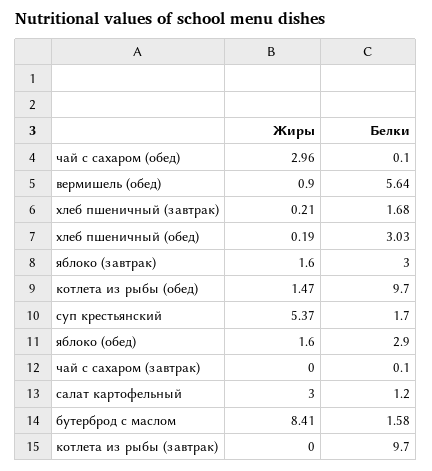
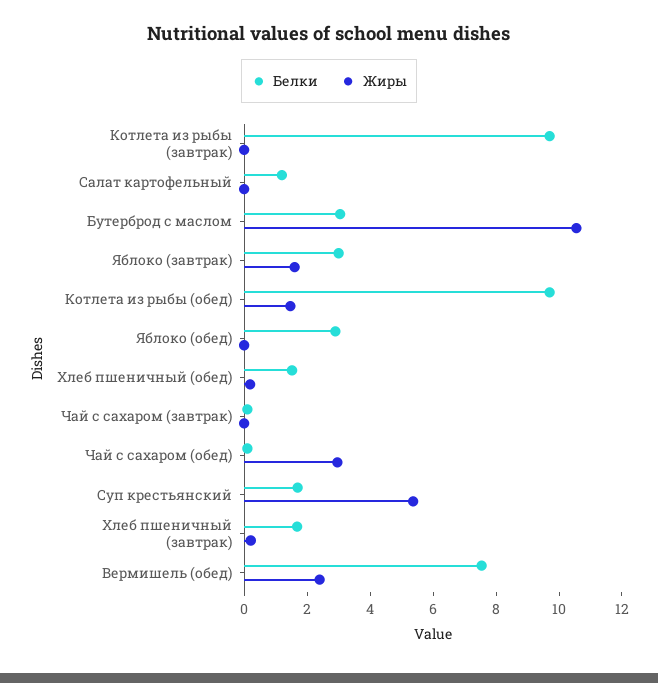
  {
    "Жиры": {
      "чай с сахаром (обед)": 2.96,
-     "вермишель (обед)": 0.9,
+     "вермишель (обед)": 2.5,
      "хлеб пшеничный (завтрак)": 0.21,
      "хлеб пшеничный (обед)": 0.19,
      "яблоко (завтрак)": 1.6,
      "котлета из рыбы (обед)": 1.47,
      "суп крестьянский": 5.37,
-     "яблоко (обед)": 1.6,
+     "яблоко (обед)": 0,
      "чай с сахаром (завтрак)": 0,
-     "салат картофельный": 3,
+     "салат картофельный": 0,
-     "бутерброд с маслом": 8.41,
+     "бутерброд с маслом": 10.5,
      "котлета из рыбы (завтрак)": 0
    },
    "Белки": {
      "чай с сахаром (обед)": 0.1,
-     "вермишель (обед)": 5.64,
+     "вермишель (обед)": 7.5,
      "хлеб пшеничный (завтрак)": 1.68,
-     "хлеб пшеничный (обед)": 3.03,
+     "хлеб пшеничный (обед)": 1.5,
      "яблоко (завтрак)": 3,
      "котлета из рыбы (обед)": 9.7,
      "суп крестьянский": 1.7,
      "яблоко (обед)": 2.9,
      "чай с сахаром (завтрак)": 0.1,
      "салат картофельный": 1.2,
-     "бутерброд с маслом": 1.58,
+     "бутерброд с маслом": 3,
      "котлета из рыбы (завтрак)": 9.7
    }
  }

